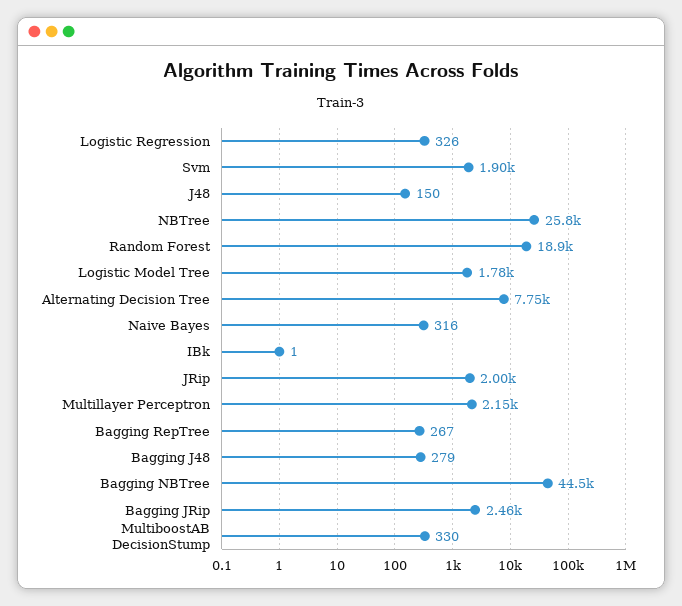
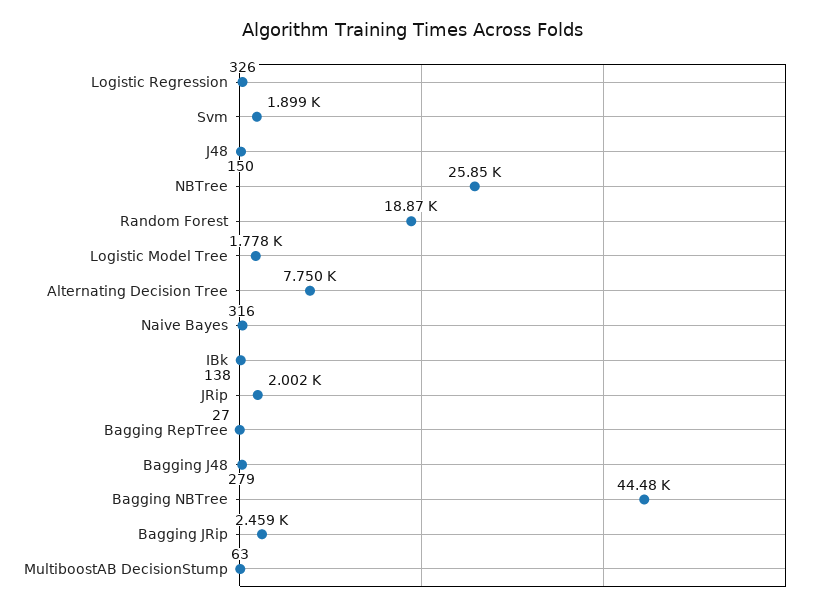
  {
    "Logistic Regression": 326,
    "Svm": 1899,
    "J48": 150,
    "NBTree": 25850,
    "Random Forest": 18870,
    "Logistic Model Tree": 1778,
    "Alternating Decision Tree": 7750,
    "Naive Bayes": 316,
-   "IBk": 1,
+   "IBk": 138,
    "JRip": 2002,
-   "Multillayer Perceptron": 2150,
-   "Bagging RepTree": 267,
+   "Bagging RepTree": 27,
    "Bagging J48": 279,
    "Bagging NBTree": 44480,
    "Bagging JRip": 2459,
-   "MultiboostAB DecisionStump": 330
+   "MultiboostAB DecisionStump": 63
  }

